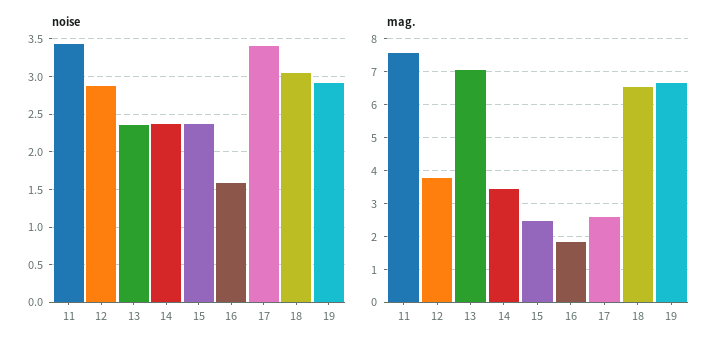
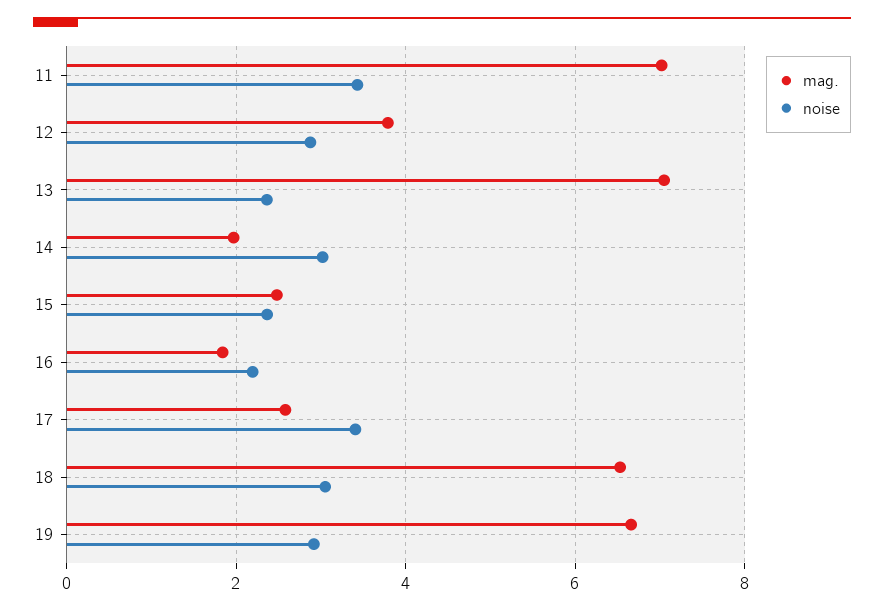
  {
    "noise": {
      "11": 3.4,
      "12": 2.9,
      "13": 2.4,
-     "14": 2.4,
+     "14": 3,
      "15": 2.4,
-     "16": 1.6,
+     "16": 2.2,
      "17": 3.4,
      "18": 3.1,
      "19": 2.9
    },
    "mag.": {
-     "11": 7.6,
+     "11": 7,
      "12": 3.8,
      "13": 7,
-     "14": 3.4,
+     "14": 2,
      "15": 2.4,
      "16": 1.8,
      "17": 2.6,
      "18": 6.6,
      "19": 6.6
    }
  }

